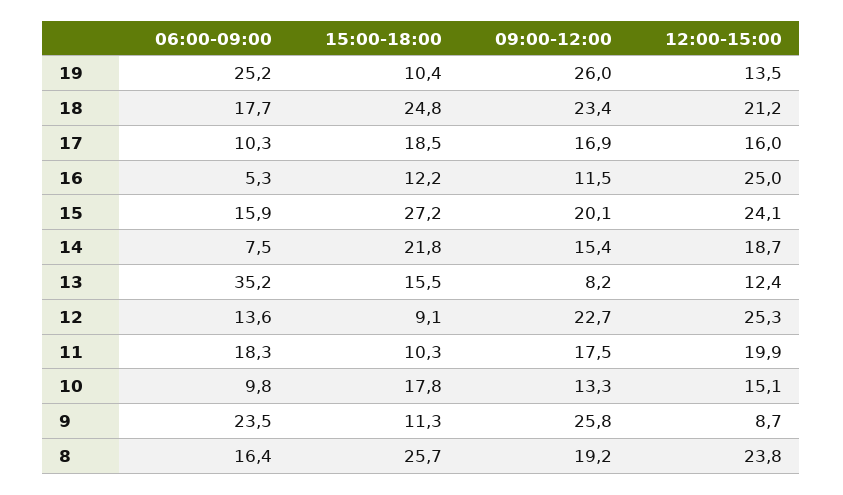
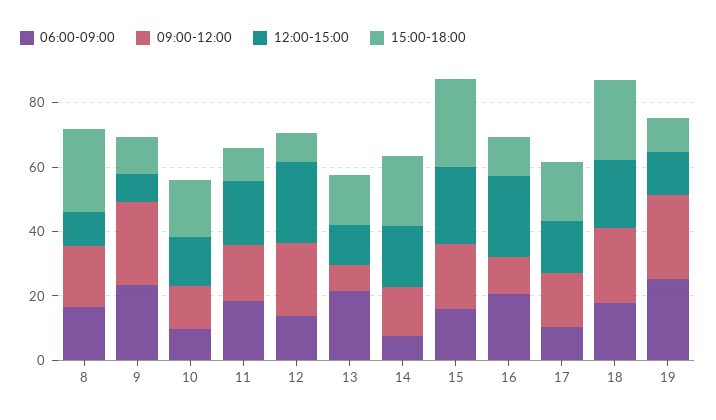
  {
    "06:00-09:00": {
      "19": 25.2,
      "18": 17.7,
      "17": 10.3,
-     "16": 5.3,
+     "16": 20,
      "15": 15.9,
      "14": 7.5,
-     "13": 35.2,
+     "13": 20,
      "12": 13.6,
      "11": 18.3,
      "10": 9.8,
      "9": 23.5,
      "8": 16.4
    },
    "15:00-18:00": {
      "19": 10.4,
      "18": 24.8,
      "17": 18.5,
      "16": 12.2,
      "15": 27.2,
      "14": 21.8,
      "13": 15.5,
      "12": 9.1,
      "11": 10.3,
      "10": 17.8,
      "9": 11.3,
      "8": 25.7
    },
    "09:00-12:00": {
      "19": 26,
      "18": 23.4,
      "17": 16.9,
      "16": 11.5,
      "15": 20.1,
      "14": 15.4,
      "13": 8.2,
      "12": 22.7,
      "11": 17.5,
      "10": 13.3,
      "9": 25.8,
      "8": 19.2
    },
    "12:00-15:00": {
      "19": 13.5,
      "18": 21.2,
      "17": 16,
      "16": 25,
      "15": 24.1,
      "14": 18.7,
      "13": 12.4,
      "12": 25.3,
      "11": 19.9,
      "10": 15.1,
      "9": 8.7,
-     "8": 23.8
+     "8": 10
    }
  }

